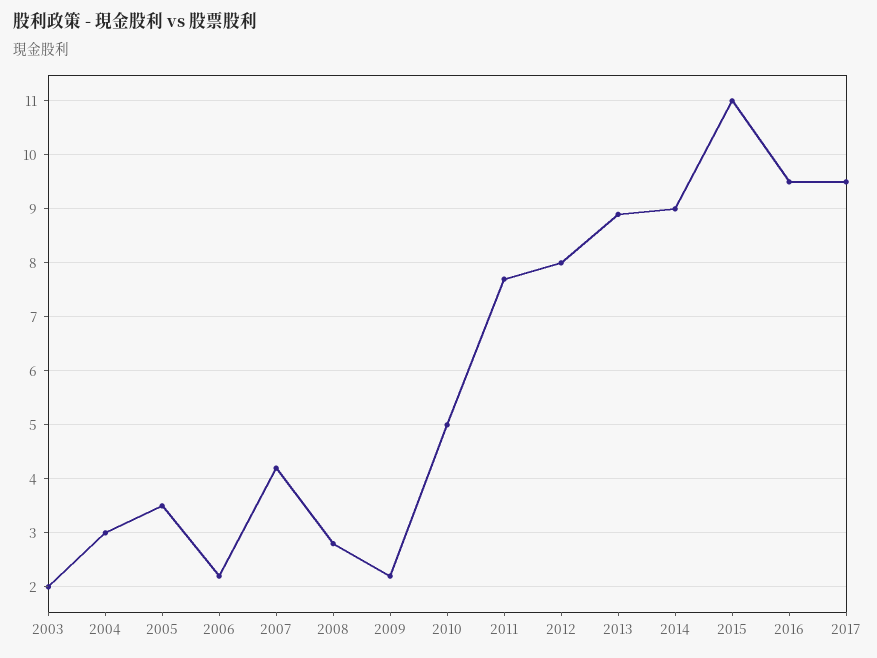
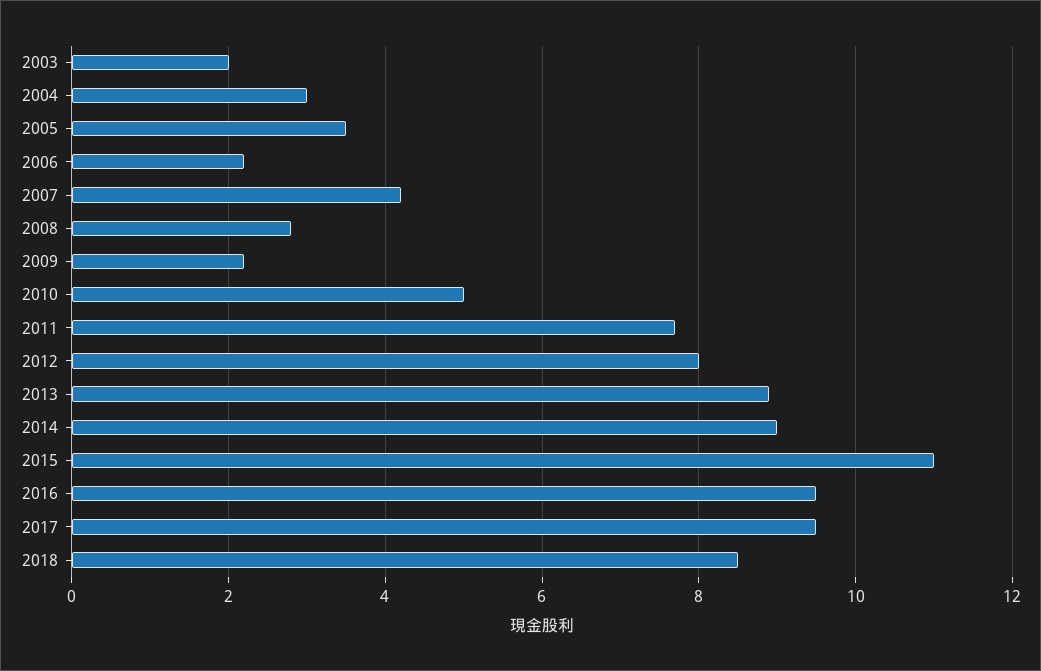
  {
    "2003": 2,
    "2004": 3,
    "2005": 3.5,
    "2006": 2,
    "2007": 4,
    "2008": 3,
    "2009": 2,
    "2010": 5,
    "2011": 7.5,
    "2012": 8,
    "2013": 9,
    "2014": 9,
    "2015": 11,
    "2016": 9.5,
-   "2017": 9.5
+   "2017": 9.5,
+   "2018": 8.5
  }

